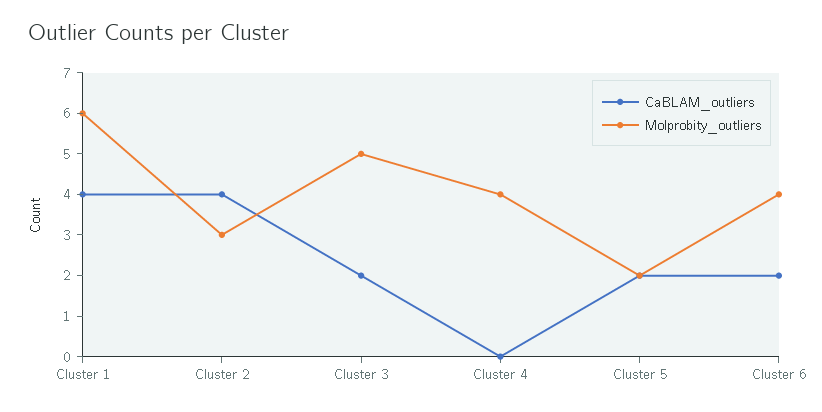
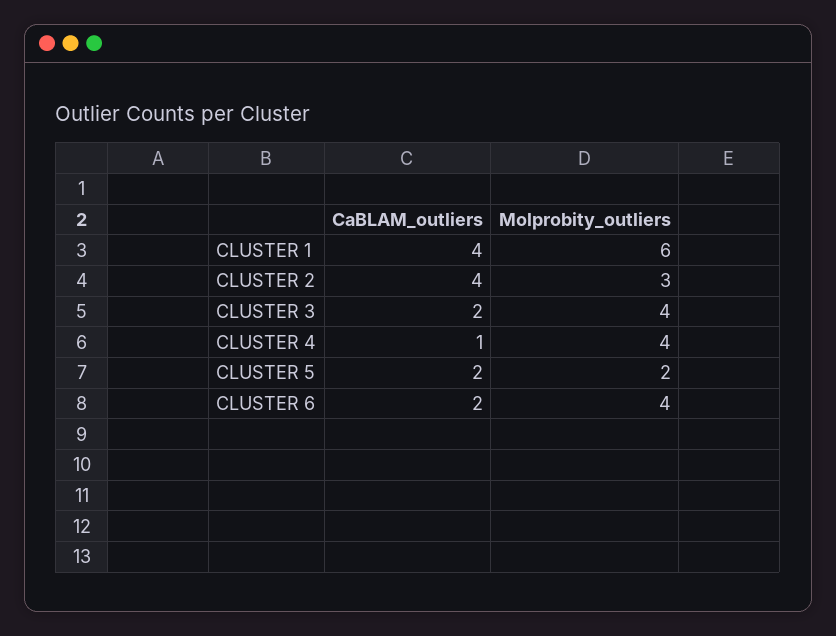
  {
    "CaBLAM_outliers": {
      "Cluster 1": 4,
      "Cluster 2": 4,
      "Cluster 3": 2,
-     "Cluster 4": 0,
+     "Cluster 4": 1,
      "Cluster 5": 2,
      "Cluster 6": 2
    },
    "Molprobity_outliers": {
      "Cluster 1": 6,
      "Cluster 2": 3,
-     "Cluster 3": 5,
+     "Cluster 3": 4,
      "Cluster 4": 4,
      "Cluster 5": 2,
      "Cluster 6": 4
    }
  }

